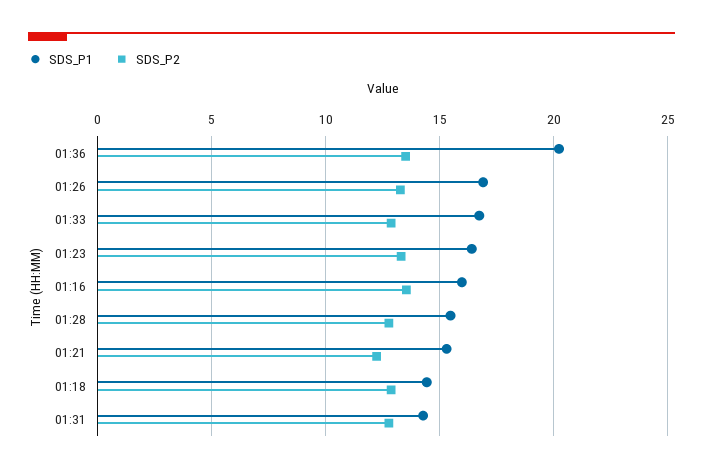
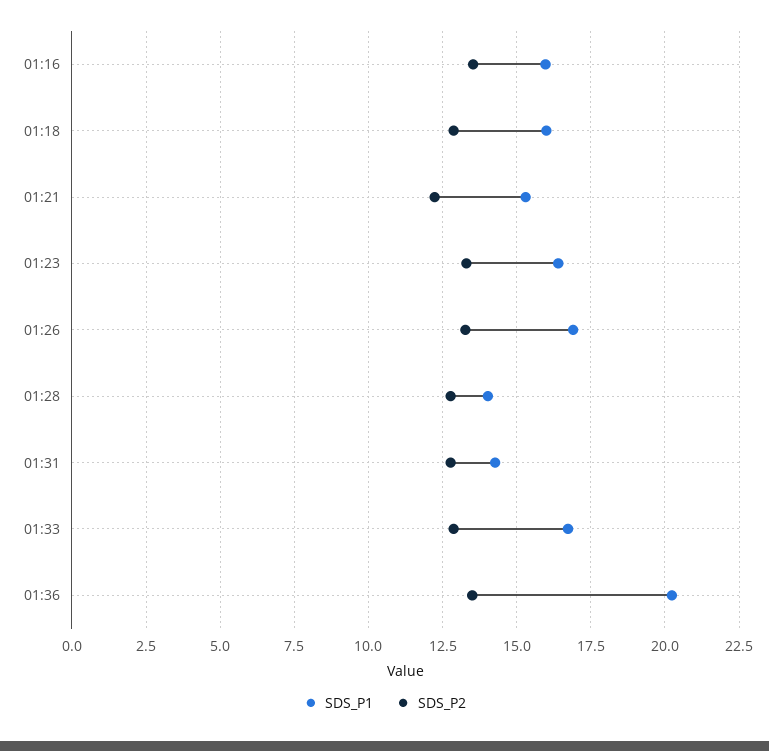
  {
    "SDS_P1": {
      "01:36": 20.25,
      "01:26": 17,
      "01:33": 16.75,
      "01:23": 16.5,
      "01:16": 16,
-     "01:28": 15.5,
+     "01:28": 14,
      "01:21": 15.25,
-     "01:18": 14.5,
+     "01:18": 16,
      "01:31": 14.25
    },
    "SDS_P2": {
      "01:36": 13.5,
      "01:26": 13.25,
      "01:33": 12.75,
      "01:23": 13.25,
      "01:16": 13.5,
      "01:28": 12.75,
      "01:21": 12.25,
      "01:18": 12.75,
      "01:31": 12.75
    }
  }

